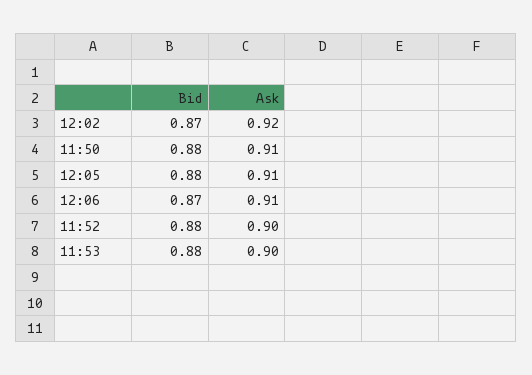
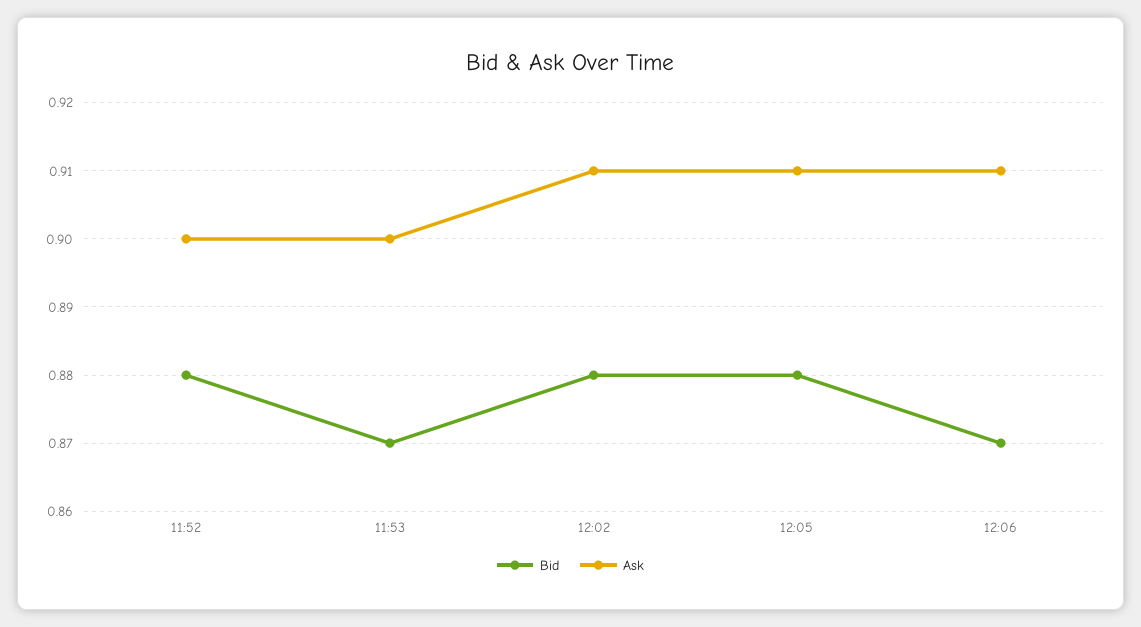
  {
    "Bid": {
-     "12:02": 0.87,
+     "12:02": 0.88,
-     "11:50": 0.88,
      "12:05": 0.88,
      "12:06": 0.87,
      "11:52": 0.88,
-     "11:53": 0.88
+     "11:53": 0.87
    },
    "Ask": {
-     "12:02": 0.92,
+     "12:02": 0.91,
-     "11:50": 0.91,
      "12:05": 0.91,
      "12:06": 0.91,
      "11:52": 0.9,
      "11:53": 0.9
    }
  }

